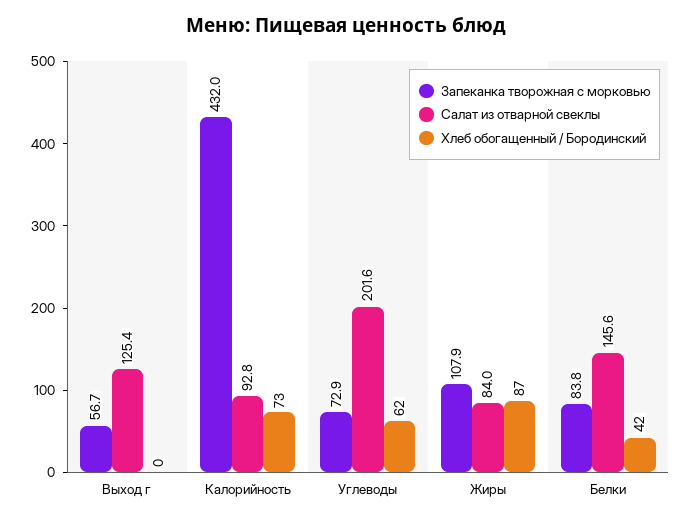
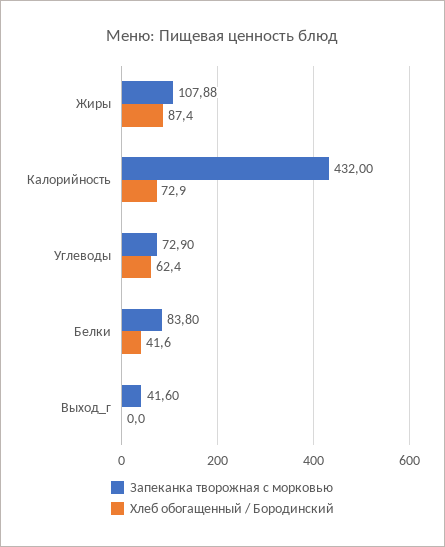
  {
    "Запеканка творожная с морковью": {
-     "Выход г": 56.7,
+     "Выход г": 41.6,
      "Калорийность": 432,
      "Углеводы": 72.9,
      "Жиры": 107.88,
      "Белки": 83.8
    },
-   "Салат из отварной свеклы": {
-     "Выход г": 125.4,
-     "Калорийность": 92.8,
-     "Углеводы": 201.6,
-     "Жиры": 84,
-     "Белки": 145.6
-   },
    "Хлеб обогащенный / Бородинский": {
      "Выход г": 0,
      "Калорийность": 72.9,
      "Углеводы": 62.4,
      "Жиры": 87.4,
      "Белки": 41.6
    }
  }

